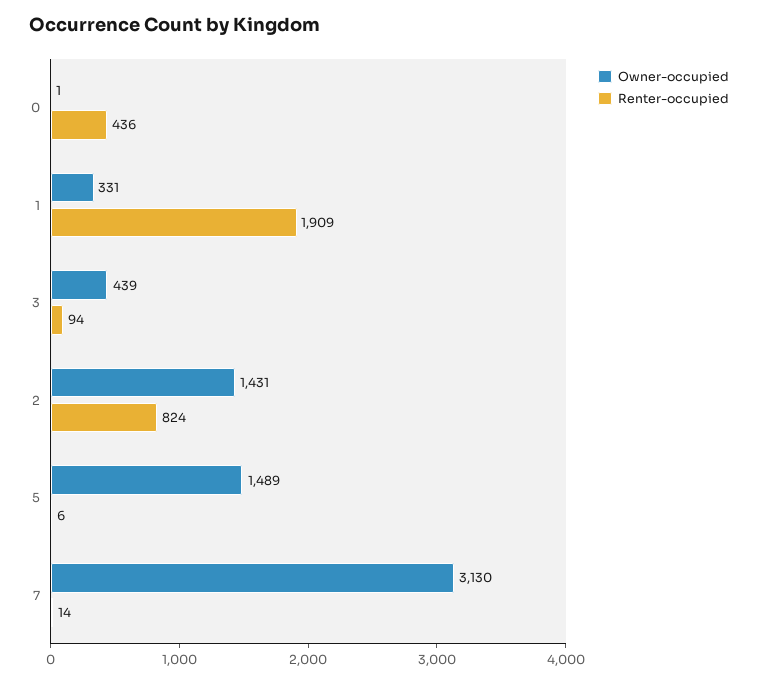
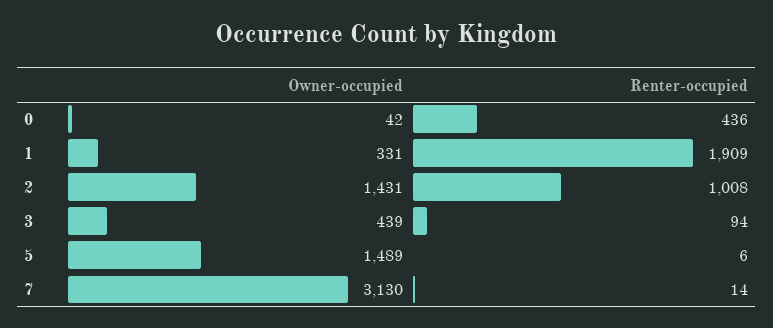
  {
    "Owner-occupied": {
-     "0": 1,
+     "0": 42,
      "1": 331,
      "3": 439,
      "2": 1431,
      "5": 1489,
      "7": 3130
    },
    "Renter-occupied": {
      "0": 436,
      "1": 1909,
      "3": 94,
-     "2": 824,
+     "2": 1008,
      "5": 6,
      "7": 14
    }
  }

